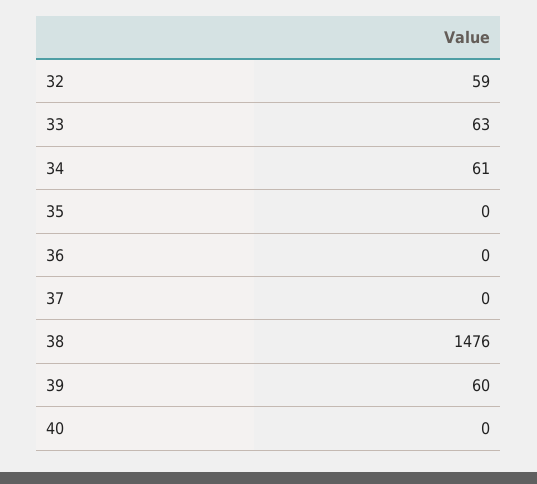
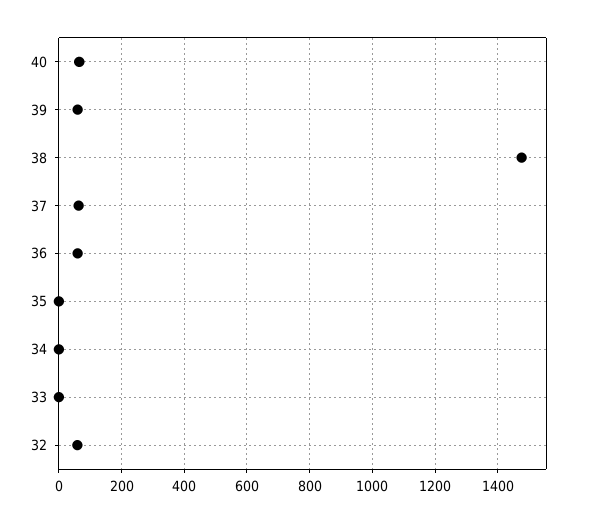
  {
    "32": 59,
-   "33": 63,
+   "33": 0,
-   "34": 61,
+   "34": 0,
    "35": 0,
-   "36": 0,
+   "36": 60,
-   "37": 0,
+   "37": 60,
    "38": 1476,
    "39": 60,
-   "40": 0
+   "40": 60
  }

